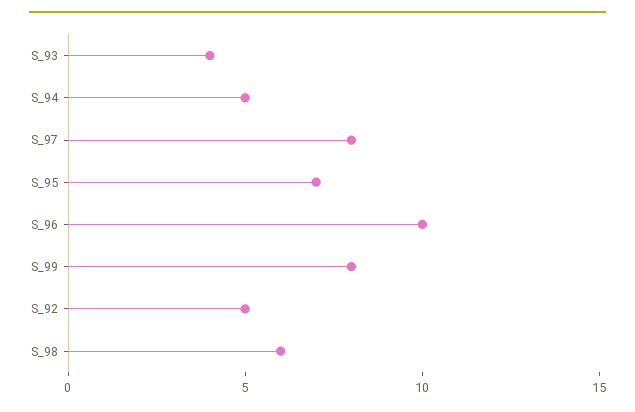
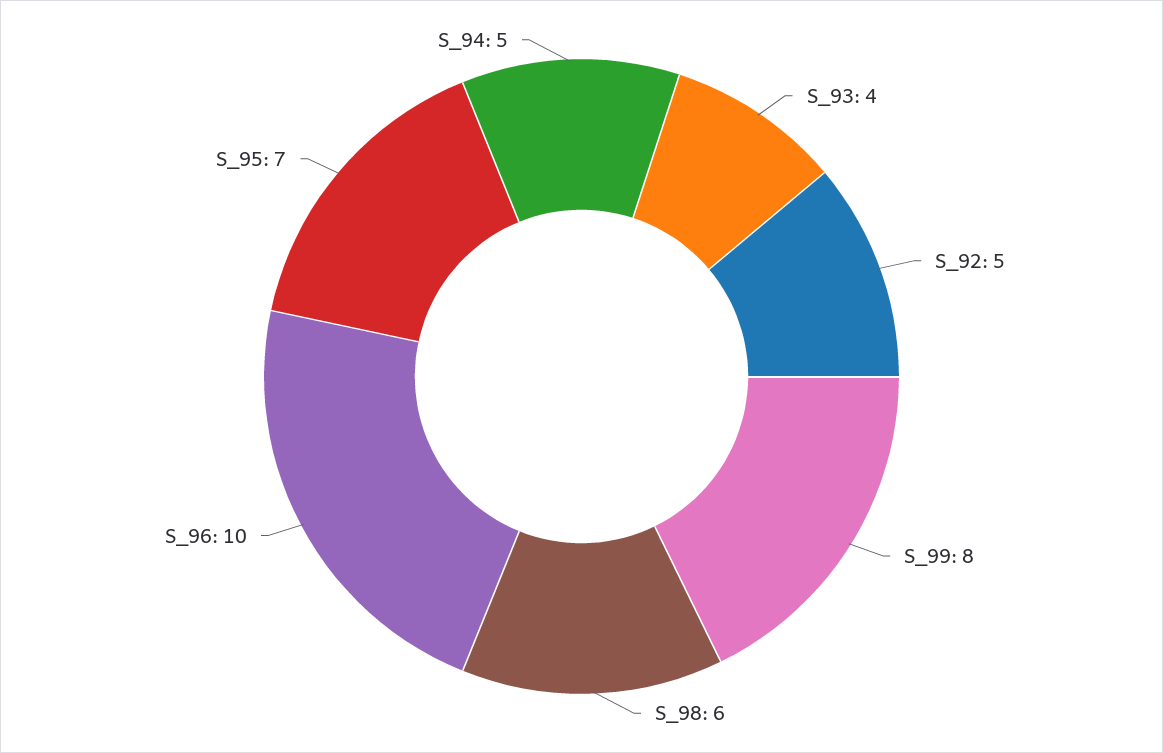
  {
    "S_93": 4,
    "S_94": 5,
-   "S_97": 8,
    "S_95": 7,
    "S_96": 10,
    "S_99": 8,
    "S_92": 5,
    "S_98": 6
  }

